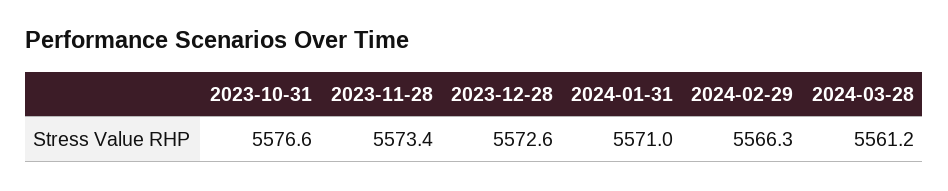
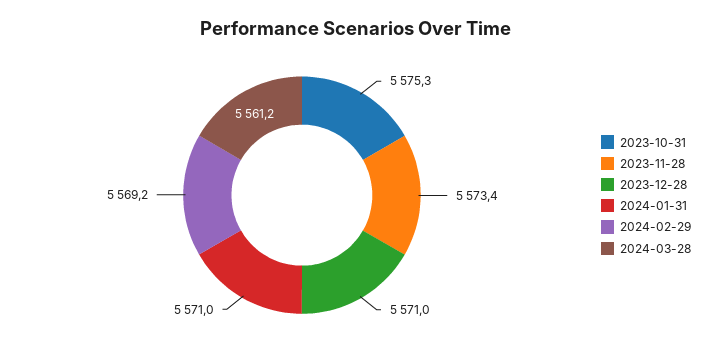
  {
-   "2023-10-31": 5576.6,
+   "2023-10-31": 5575.3,
    "2023-11-28": 5573.4,
-   "2023-12-28": 5572.6,
+   "2023-12-28": 5571,
    "2024-01-31": 5571,
-   "2024-02-29": 5566.3,
+   "2024-02-29": 5569.2,
    "2024-03-28": 5561.2
  }

